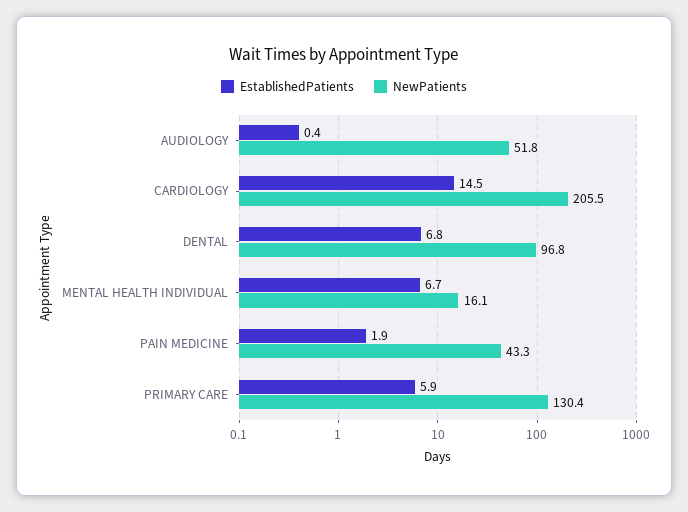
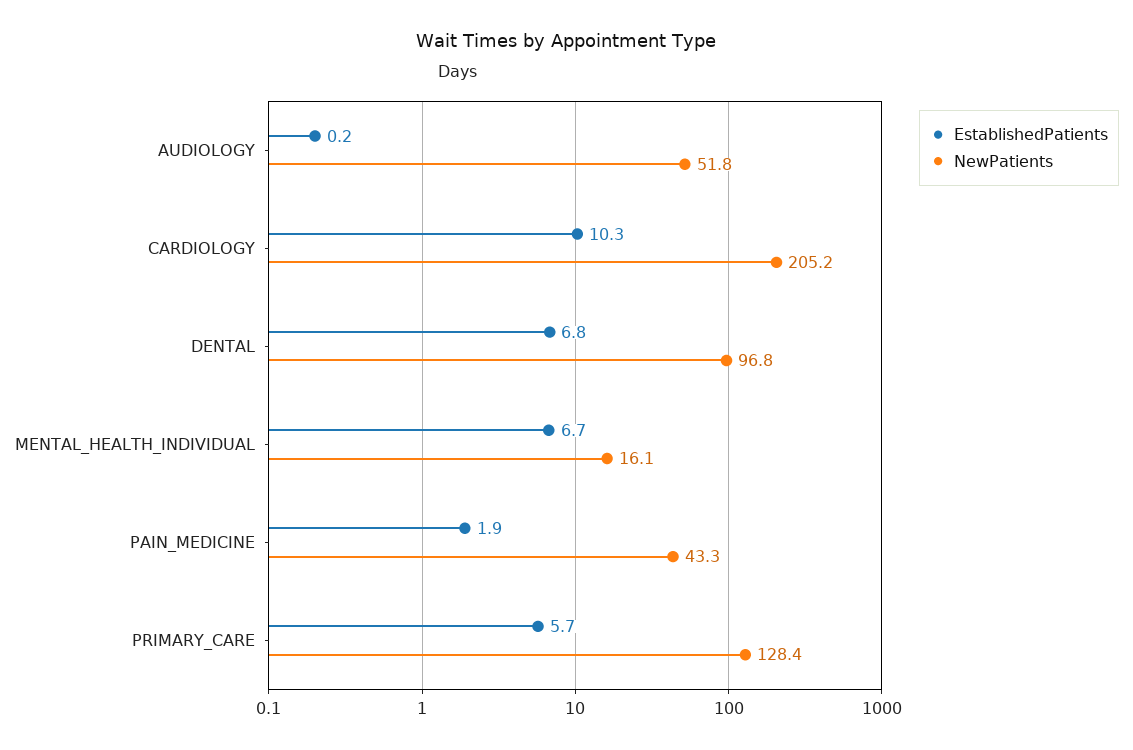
  {
    "EstablishedPatients": {
-     "AUDIOLOGY": 0.4,
+     "AUDIOLOGY": 0.2,
-     "CARDIOLOGY": 14.5,
+     "CARDIOLOGY": 10.3,
      "DENTAL": 6.8,
      "MENTAL HEALTH INDIVIDUAL": 6.7,
      "PAIN MEDICINE": 1.9,
-     "PRIMARY CARE": 5.9
+     "PRIMARY CARE": 5.7
    },
    "NewPatients": {
      "AUDIOLOGY": 51.8,
-     "CARDIOLOGY": 205.5,
+     "CARDIOLOGY": 205.2,
      "DENTAL": 96.8,
      "MENTAL HEALTH INDIVIDUAL": 16.1,
      "PAIN MEDICINE": 43.3,
-     "PRIMARY CARE": 130.4
+     "PRIMARY CARE": 128.4
    }
  }

